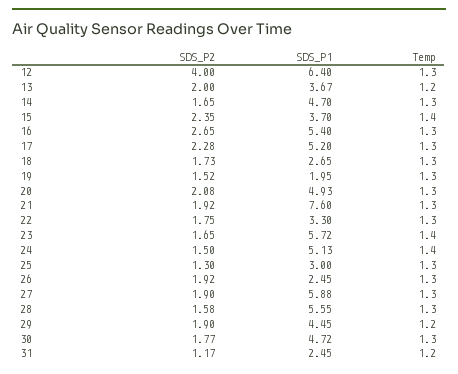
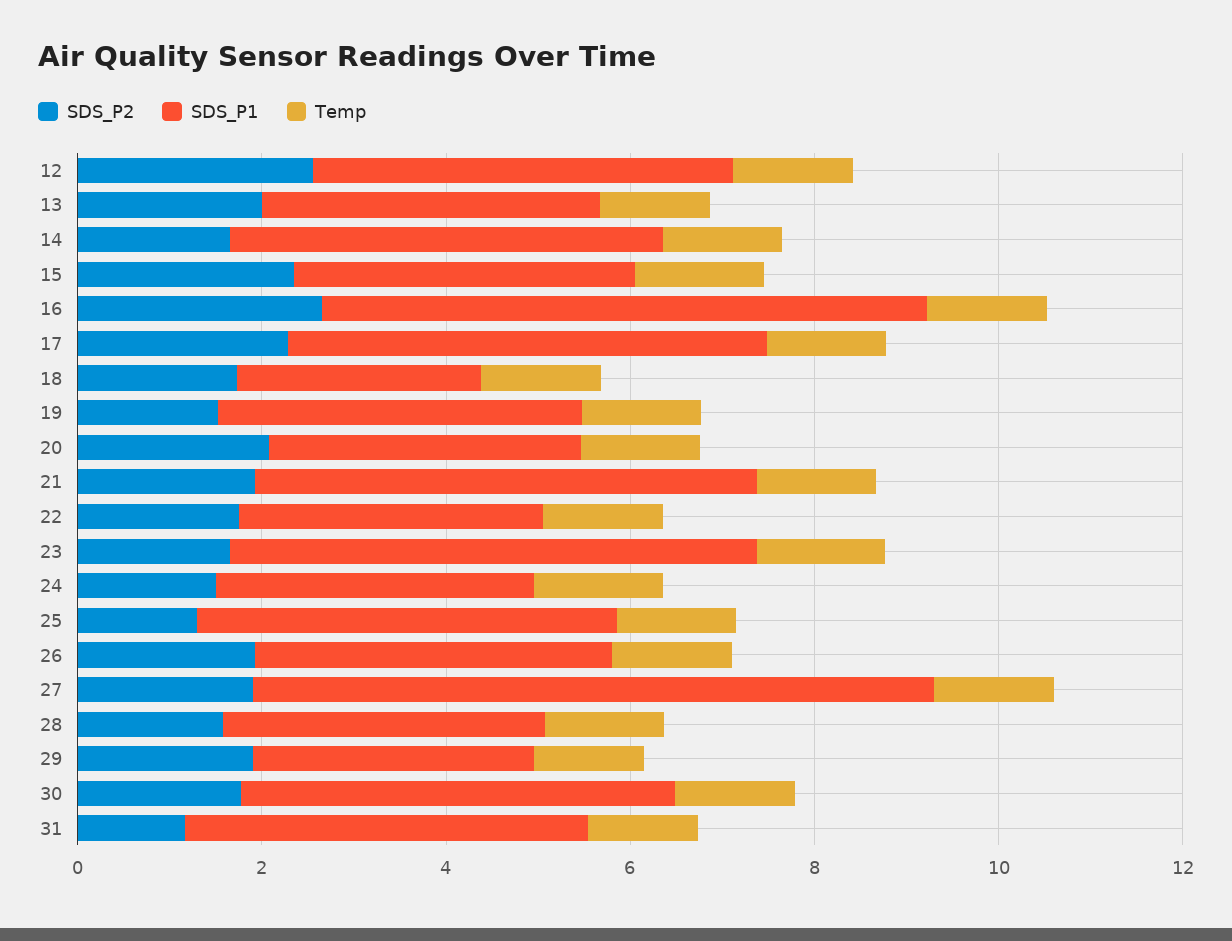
  {
    "SDS_P2": {
-     "12": 4,
+     "12": 2.5,
      "13": 2,
      "14": 1.65,
      "15": 2.35,
      "16": 2.65,
      "17": 2.28,
      "18": 1.73,
      "19": 1.52,
      "20": 2.08,
      "21": 1.92,
      "22": 1.75,
      "23": 1.65,
      "24": 1.5,
      "25": 1.3,
      "26": 1.92,
      "27": 1.9,
      "28": 1.58,
      "29": 1.9,
      "30": 1.77,
      "31": 1.17
    },
    "SDS_P1": {
-     "12": 6.4,
+     "12": 4.5,
      "13": 3.67,
      "14": 4.7,
      "15": 3.7,
-     "16": 5.4,
+     "16": 6.5,
      "17": 5.2,
      "18": 2.65,
-     "19": 1.95,
+     "19": 4,
-     "20": 4.93,
+     "20": 3.5,
-     "21": 7.6,
+     "21": 5.5,
      "22": 3.3,
      "23": 5.72,
-     "24": 5.13,
+     "24": 3.5,
-     "25": 3,
+     "25": 4.5,
-     "26": 2.45,
+     "26": 4,
-     "27": 5.88,
+     "27": 7.5,
-     "28": 5.55,
+     "28": 3.5,
-     "29": 4.45,
+     "29": 3,
      "30": 4.72,
-     "31": 2.45
+     "31": 4.5
    },
    "Temp": {
      "12": 1.3,
      "13": 1.2,
      "14": 1.3,
      "15": 1.4,
      "16": 1.3,
      "17": 1.3,
      "18": 1.3,
      "19": 1.3,
      "20": 1.3,
      "21": 1.3,
      "22": 1.3,
      "23": 1.4,
      "24": 1.4,
      "25": 1.3,
      "26": 1.3,
      "27": 1.3,
      "28": 1.3,
      "29": 1.2,
      "30": 1.3,
      "31": 1.2
    }
  }

